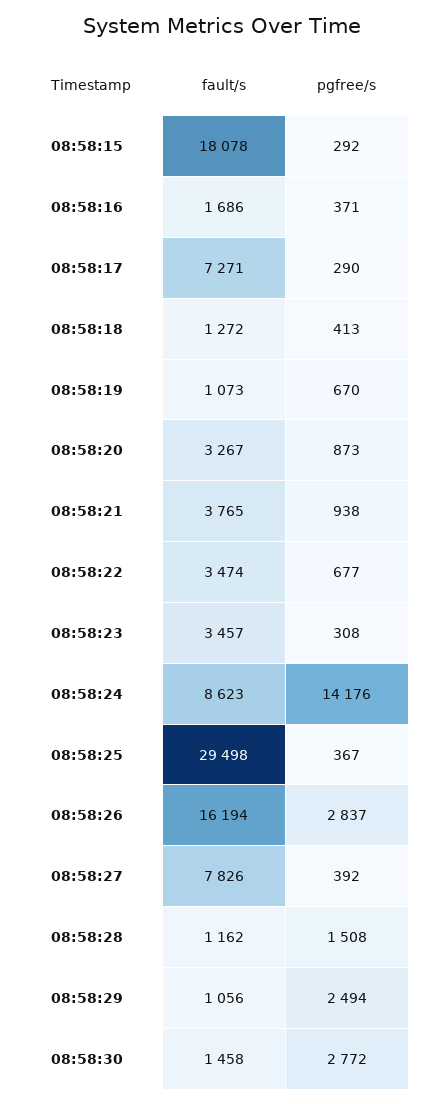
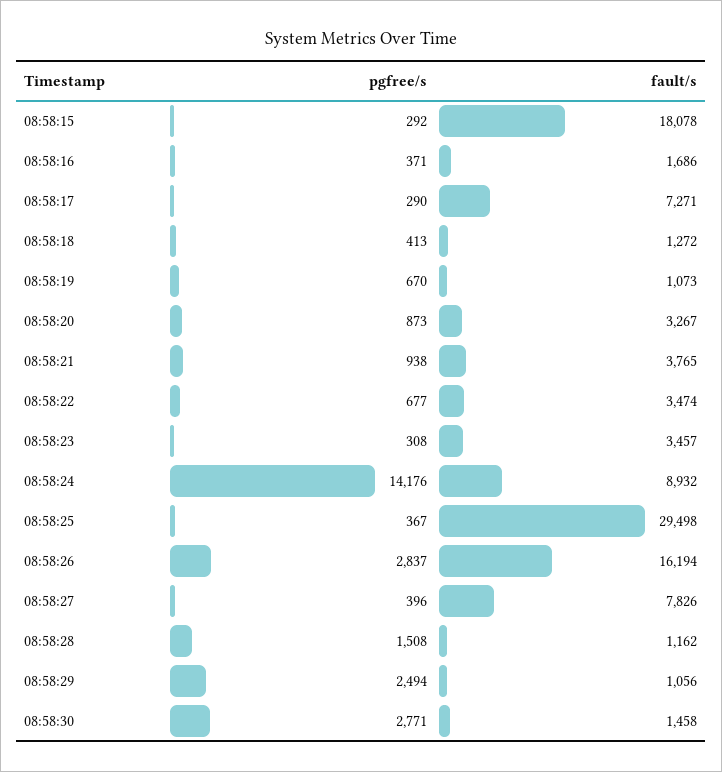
  {
    "fault/s": {
      "08:58:15": 18078,
      "08:58:16": 1686,
      "08:58:17": 7271,
      "08:58:18": 1272,
      "08:58:19": 1073,
      "08:58:20": 3267,
      "08:58:21": 3765,
      "08:58:22": 3474,
      "08:58:23": 3457,
-     "08:58:24": 8623,
+     "08:58:24": 8932,
      "08:58:25": 29498,
      "08:58:26": 16194,
      "08:58:27": 7826,
      "08:58:28": 1162,
      "08:58:29": 1056,
      "08:58:30": 1458
    },
    "pgfree/s": {
      "08:58:15": 292,
      "08:58:16": 371,
      "08:58:17": 290,
      "08:58:18": 413,
      "08:58:19": 670,
      "08:58:20": 873,
      "08:58:21": 938,
      "08:58:22": 677,
      "08:58:23": 308,
      "08:58:24": 14176,
      "08:58:25": 367,
      "08:58:26": 2837,
-     "08:58:27": 392,
+     "08:58:27": 396,
      "08:58:28": 1508,
      "08:58:29": 2494,
-     "08:58:30": 2772
+     "08:58:30": 2771
    }
  }

